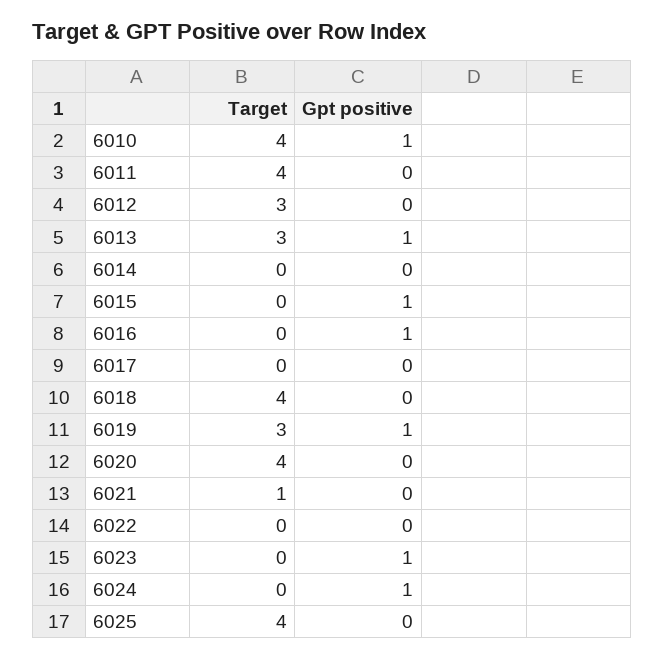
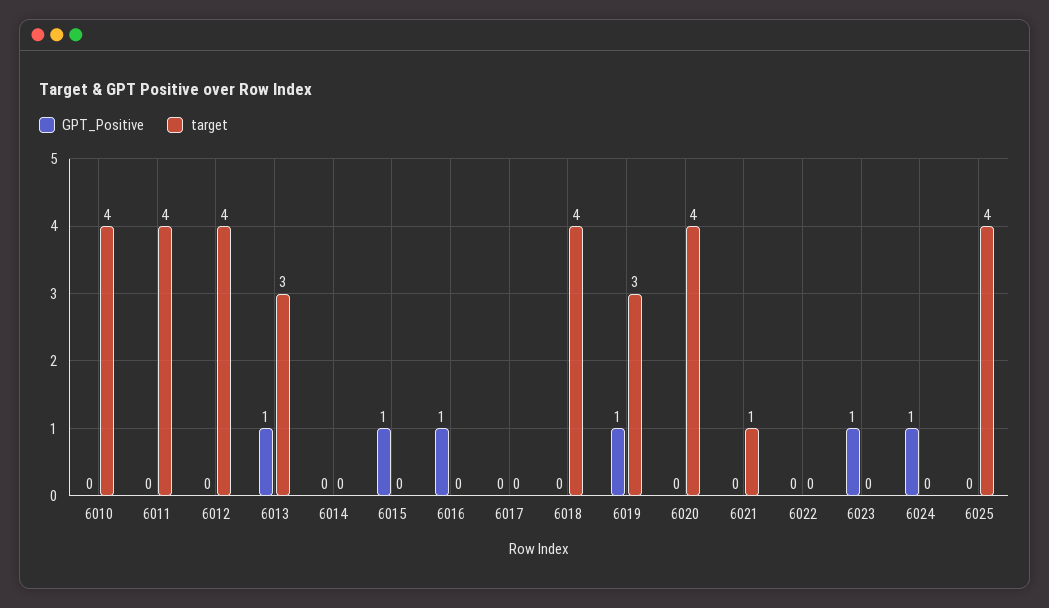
  {
    "Target": {
      "6010": 4,
      "6011": 4,
-     "6012": 3,
+     "6012": 4,
      "6013": 3,
      "6014": 0,
      "6015": 0,
      "6016": 0,
      "6017": 0,
      "6018": 4,
      "6019": 3,
      "6020": 4,
      "6021": 1,
      "6022": 0,
      "6023": 0,
      "6024": 0,
      "6025": 4
    },
    "Gpt positive": {
-     "6010": 1,
+     "6010": 0,
      "6011": 0,
      "6012": 0,
      "6013": 1,
      "6014": 0,
      "6015": 1,
      "6016": 1,
      "6017": 0,
      "6018": 0,
      "6019": 1,
      "6020": 0,
      "6021": 0,
      "6022": 0,
      "6023": 1,
      "6024": 1,
      "6025": 0
    }
  }

